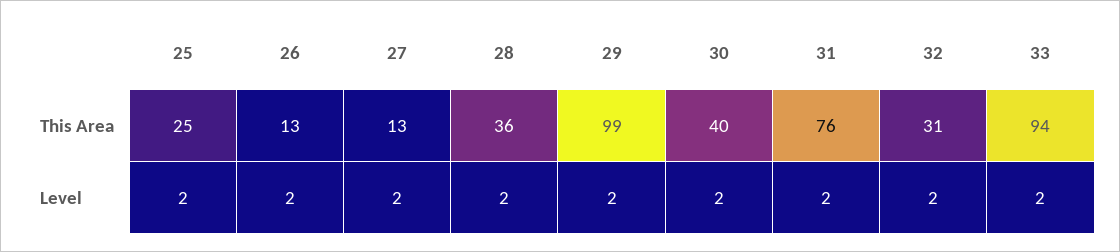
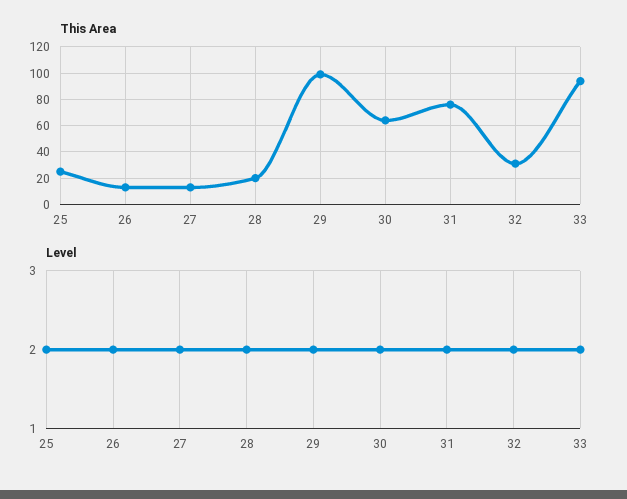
  {
    "This Area": {
      "25": 25,
      "26": 13,
      "27": 13,
-     "28": 36,
+     "28": 20,
      "29": 99,
-     "30": 40,
+     "30": 65,
      "31": 76,
      "32": 31,
      "33": 94
    },
    "Level": {
      "25": 2,
      "26": 2,
      "27": 2,
      "28": 2,
      "29": 2,
      "30": 2,
      "31": 2,
      "32": 2,
      "33": 2
    }
  }

